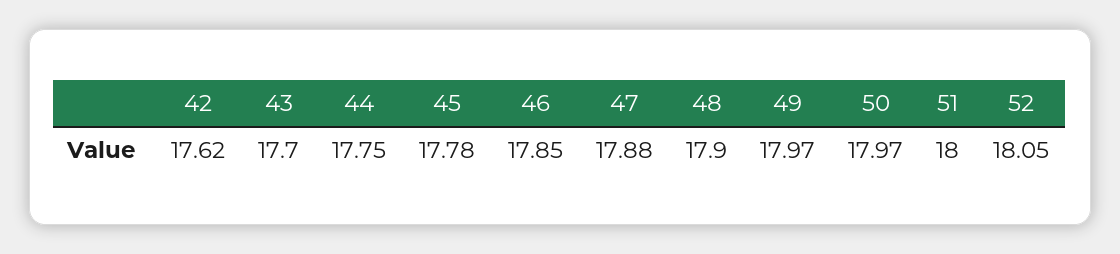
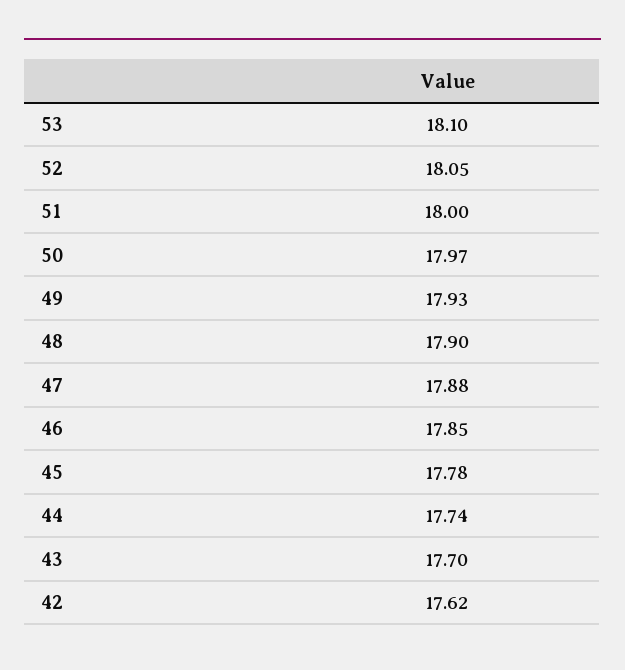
  {
    "42": 17.62,
    "43": 17.7,
-   "44": 17.75,
+   "44": 17.74,
    "45": 17.78,
    "46": 17.85,
    "47": 17.88,
    "48": 17.9,
-   "49": 17.97,
+   "49": 17.93,
    "50": 17.97,
    "51": 18,
-   "52": 18.05
+   "52": 18.05,
+   "53": 18.1
  }

